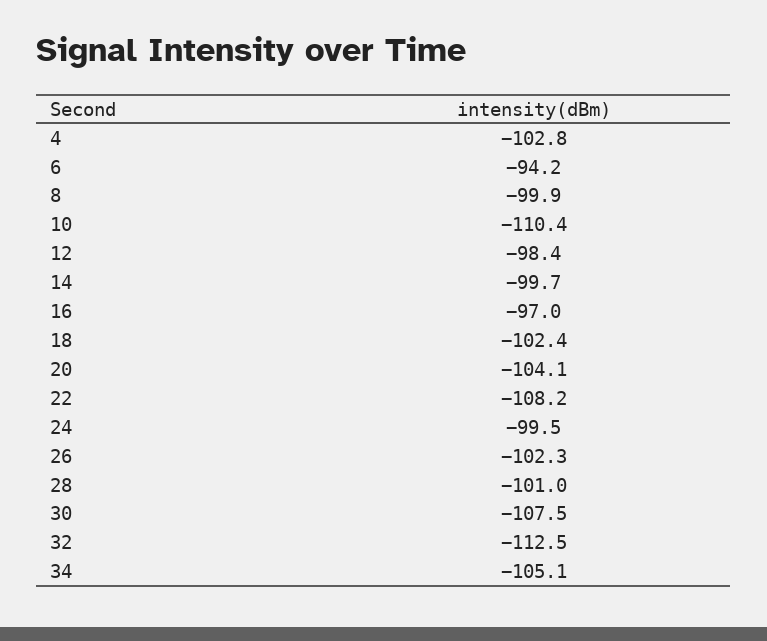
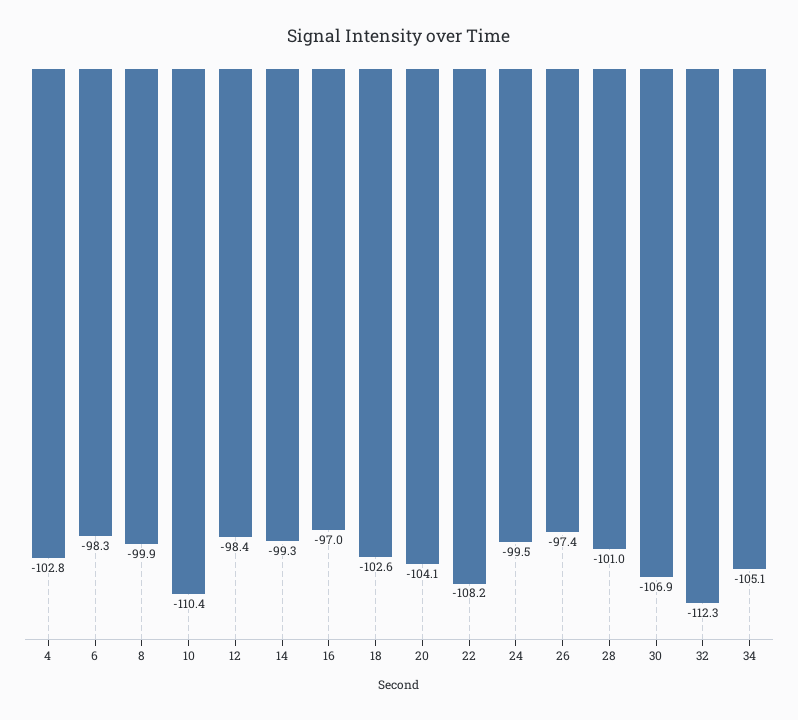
  {
    "4": -102.8,
-   "6": -94.2,
+   "6": -98.3,
    "8": -99.9,
    "10": -110.4,
    "12": -98.4,
-   "14": -99.7,
+   "14": -99.3,
    "16": -97,
-   "18": -102.4,
+   "18": -102.6,
    "20": -104.1,
    "22": -108.2,
    "24": -99.5,
-   "26": -102.3,
+   "26": -97.4,
    "28": -101,
-   "30": -107.5,
+   "30": -106.9,
-   "32": -112.5,
+   "32": -112.3,
    "34": -105.1
  }

